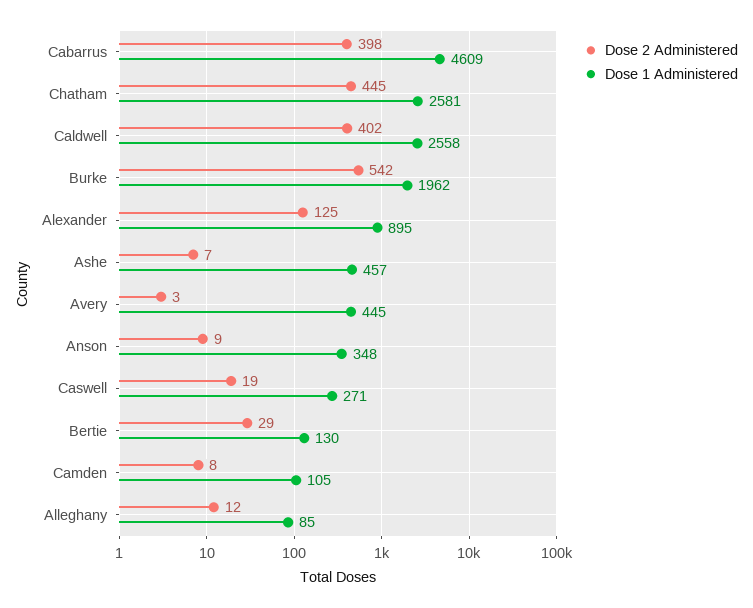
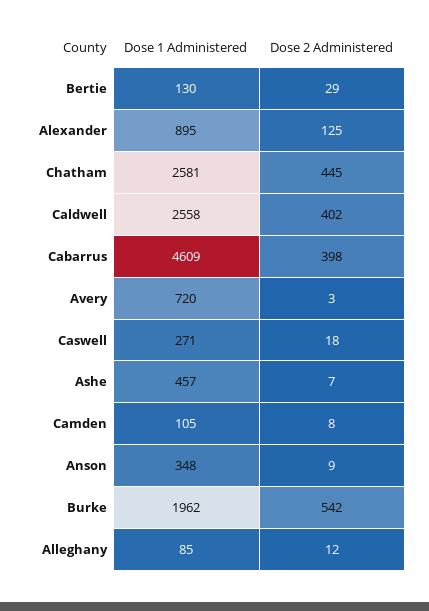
  {
    "Dose 2 Administered": {
      "Cabarrus": 398,
      "Chatham": 445,
      "Caldwell": 402,
      "Burke": 542,
      "Alexander": 125,
      "Ashe": 7,
      "Avery": 3,
      "Anson": 9,
-     "Caswell": 19,
+     "Caswell": 18,
      "Bertie": 29,
      "Camden": 8,
      "Alleghany": 12
    },
    "Dose 1 Administered": {
      "Cabarrus": 4609,
      "Chatham": 2581,
      "Caldwell": 2558,
      "Burke": 1962,
      "Alexander": 895,
      "Ashe": 457,
-     "Avery": 445,
+     "Avery": 720,
      "Anson": 348,
      "Caswell": 271,
      "Bertie": 130,
      "Camden": 105,
      "Alleghany": 85
    }
  }

